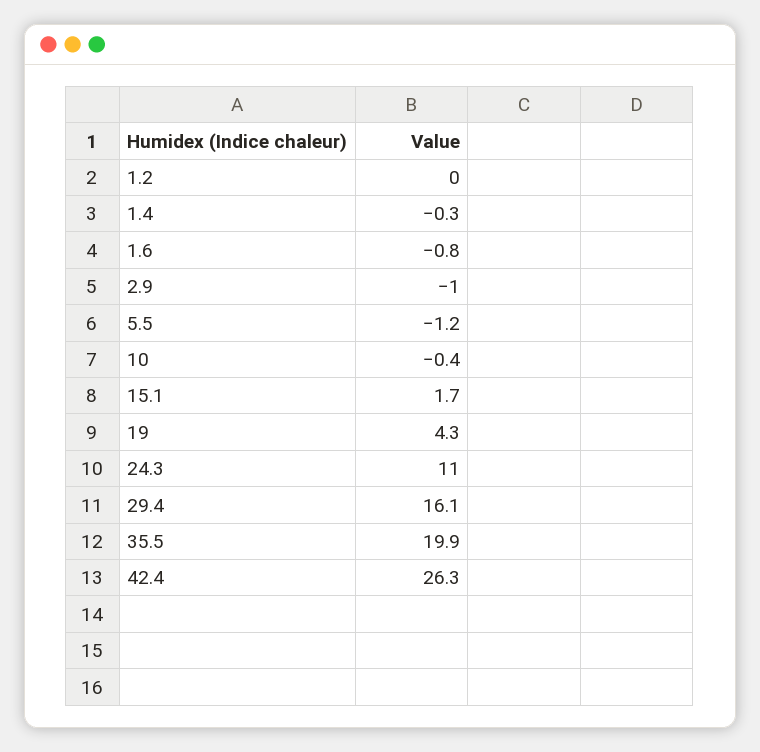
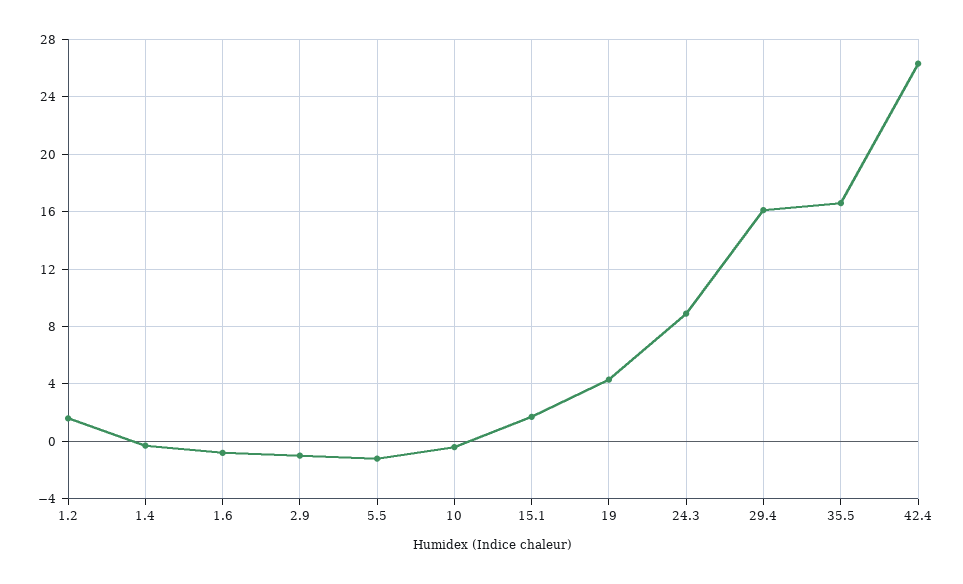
  {
-   "1.2": 0,
+   "1.2": 1.5,
    "1.4": -0.3,
    "1.6": -0.8,
    "2.9": -1,
    "5.5": -1.2,
    "10": -0.4,
    "15.1": 1.7,
    "19": 4.3,
-   "24.3": 11,
+   "24.3": 9,
    "29.4": 16.1,
-   "35.5": 19.9,
+   "35.5": 16.5,
    "42.4": 26.3
  }

